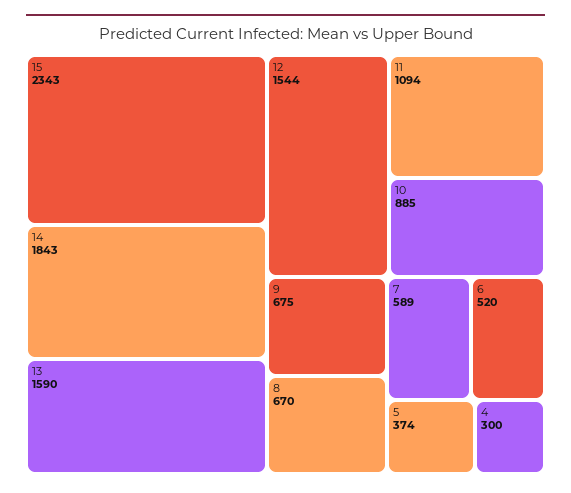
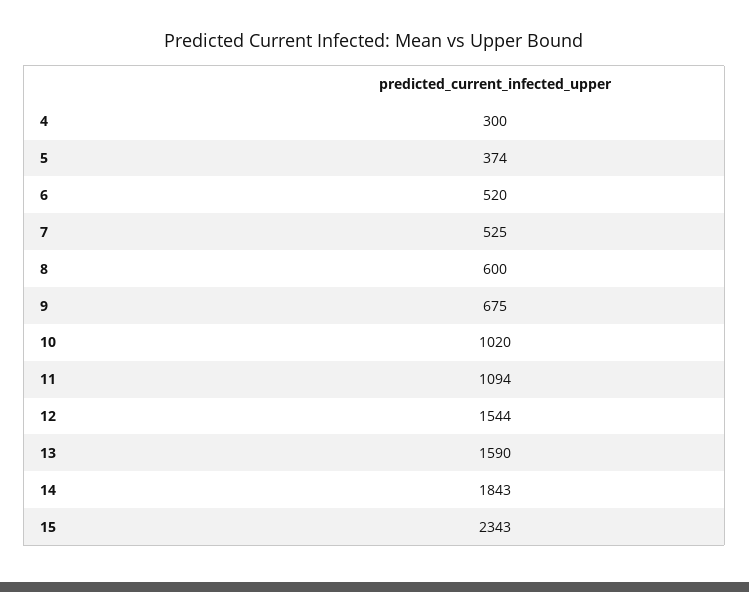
  {
    "15": 2343,
    "14": 1843,
    "13": 1590,
    "12": 1544,
    "11": 1094,
-   "10": 885,
+   "10": 1020,
    "9": 675,
-   "8": 670,
+   "8": 600,
-   "7": 589,
+   "7": 525,
    "6": 520,
    "5": 374,
    "4": 300
  }

